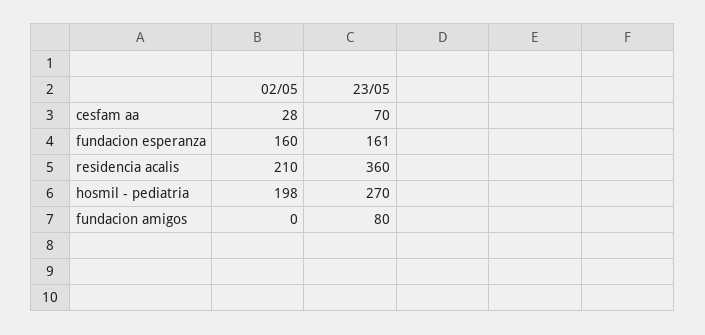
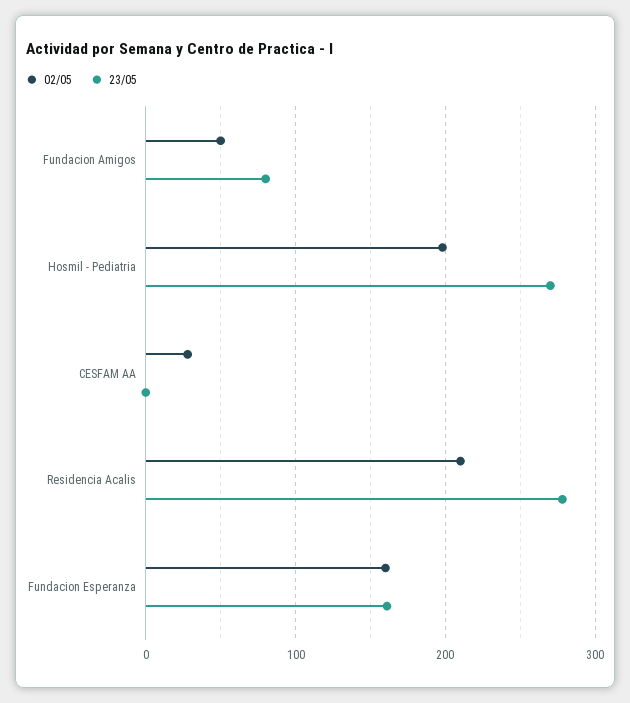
  {
    "02/05": {
      "cesfam aa": 28,
      "fundacion esperanza": 160,
      "residencia acalis": 210,
      "hosmil - pediatria": 198,
-     "fundacion amigos": 0
+     "fundacion amigos": 50
    },
    "23/05": {
-     "cesfam aa": 70,
+     "cesfam aa": 0,
      "fundacion esperanza": 161,
-     "residencia acalis": 360,
+     "residencia acalis": 280,
      "hosmil - pediatria": 270,
      "fundacion amigos": 80
    }
  }

